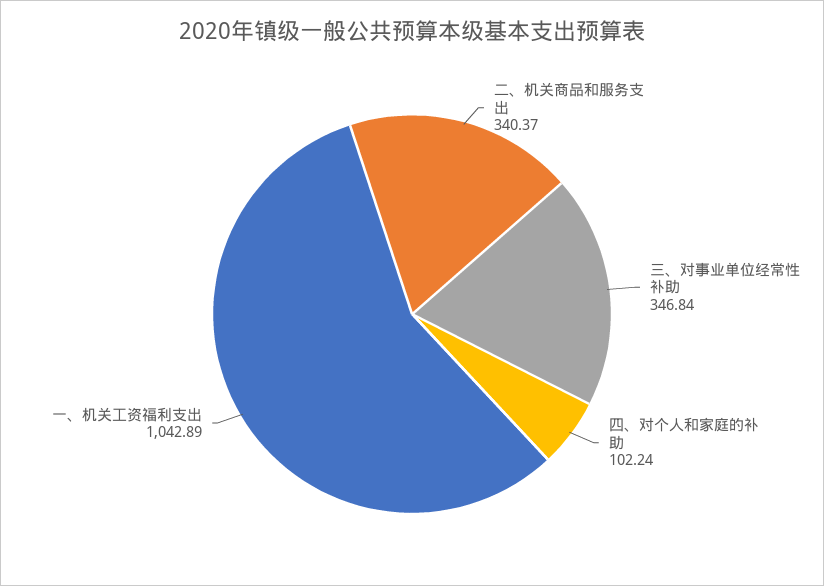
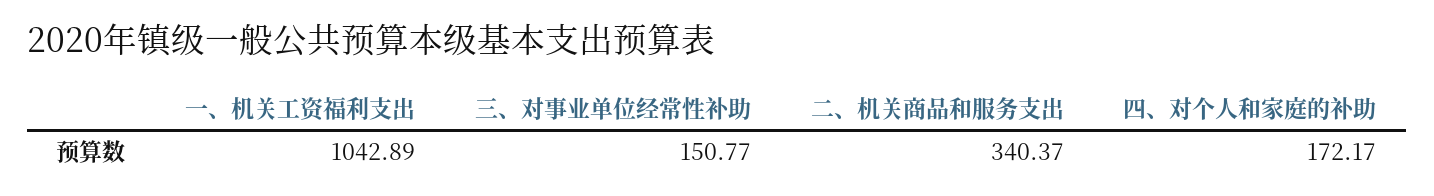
  {
    "二、机关商品和服务支出": 340.37,
-   "三、对事业单位经常性补助": 346.84,
+   "三、对事业单位经常性补助": 150.77,
-   "四、对个人和家庭的补助": 102.24,
+   "四、对个人和家庭的补助": 172.17,
    "一、机关工资福利支出": 1042.89
  }

